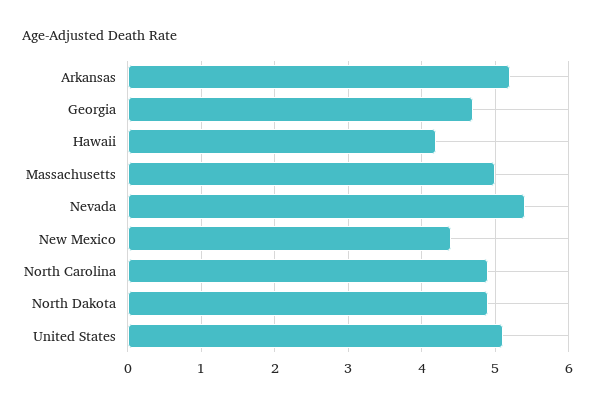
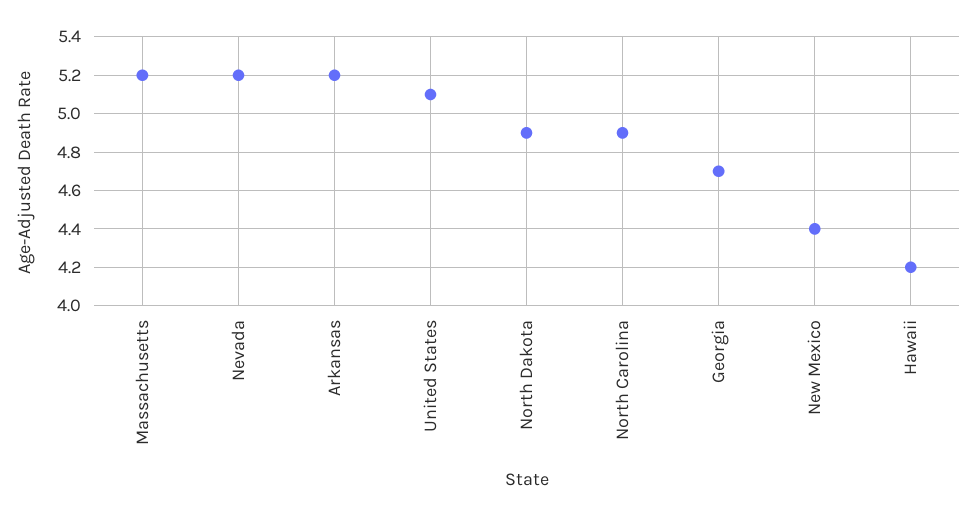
  {
    "Arkansas": 5.2,
    "Georgia": 4.7,
    "Hawaii": 4.2,
-   "Massachusetts": 5,
+   "Massachusetts": 5.2,
-   "Nevada": 5.4,
+   "Nevada": 5.2,
    "New Mexico": 4.4,
    "North Carolina": 4.9,
    "North Dakota": 4.9,
    "United States": 5.1
  }

